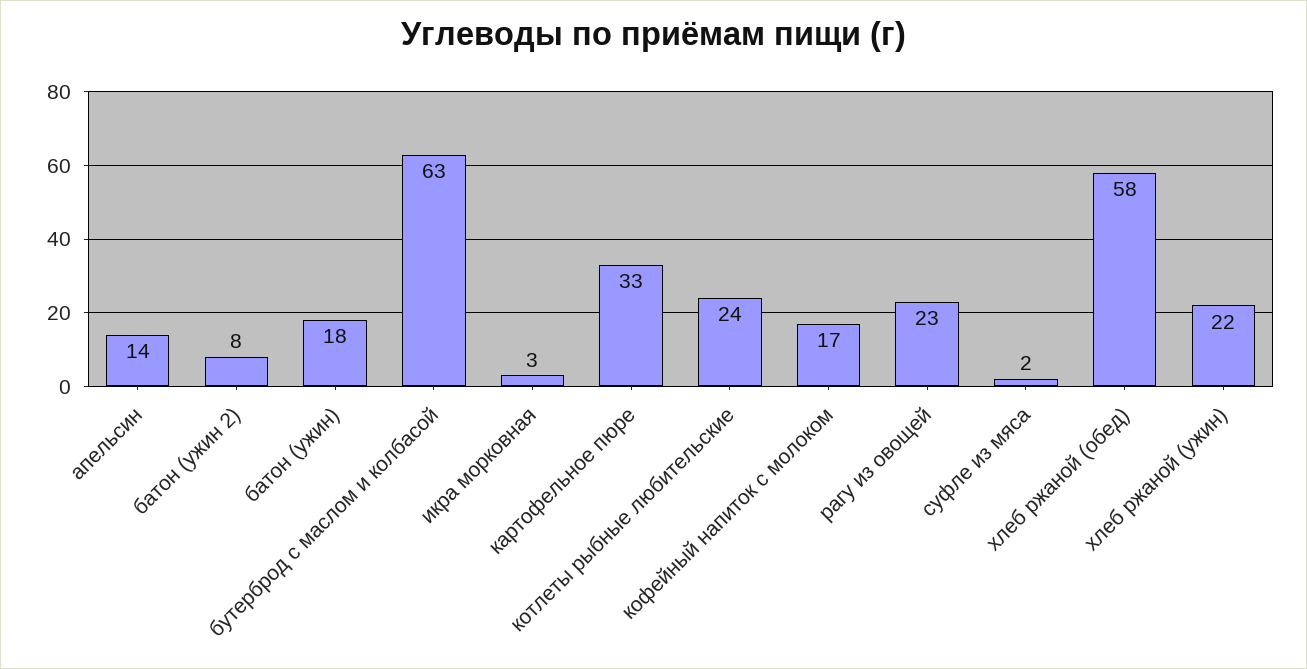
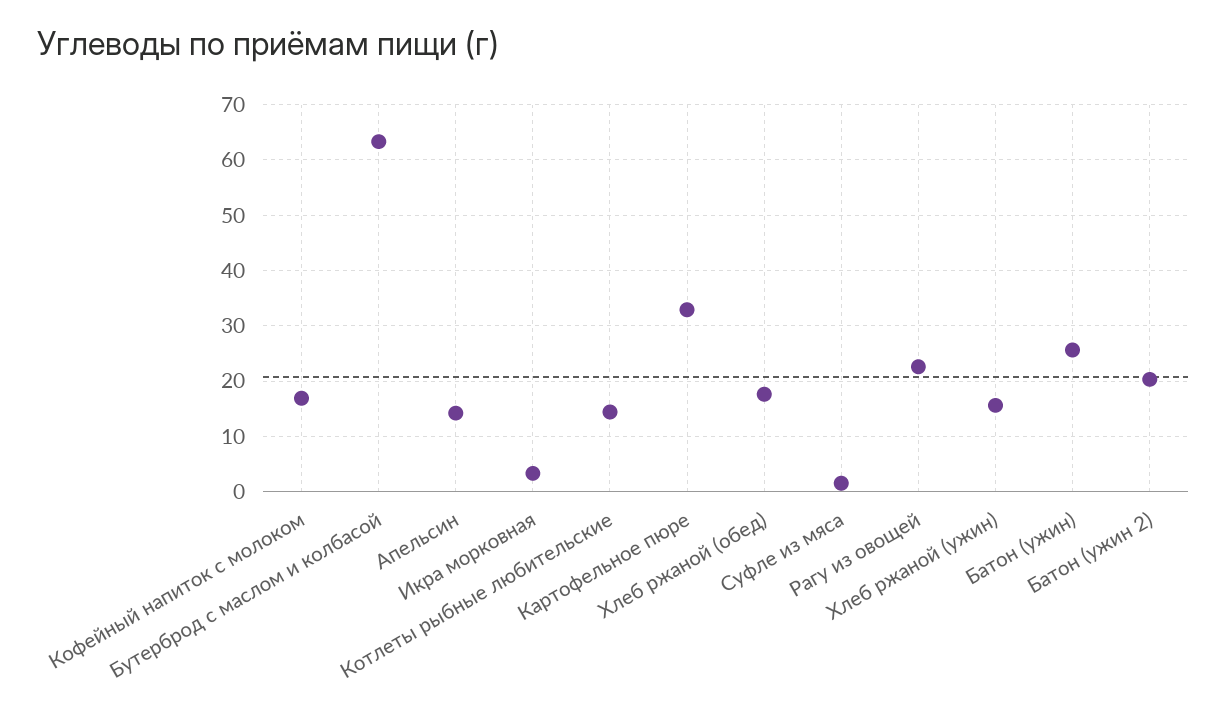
  {
    "апельсин": 14,
-   "батон (ужин 2)": 8,
+   "батон (ужин 2)": 20,
-   "батон (ужин)": 18,
+   "батон (ужин)": 26,
    "бутерброд с маслом и колбасой": 63,
    "икра морковная": 3,
    "картофельное пюре": 33,
-   "котлеты рыбные любительские": 24,
+   "котлеты рыбные любительские": 14,
    "кофейный напиток с молоком": 17,
    "рагу из овощей": 23,
    "суфле из мяса": 2,
-   "хлеб ржаной (обед)": 58,
+   "хлеб ржаной (обед)": 18,
-   "хлеб ржаной (ужин)": 22
+   "хлеб ржаной (ужин)": 16
  }

